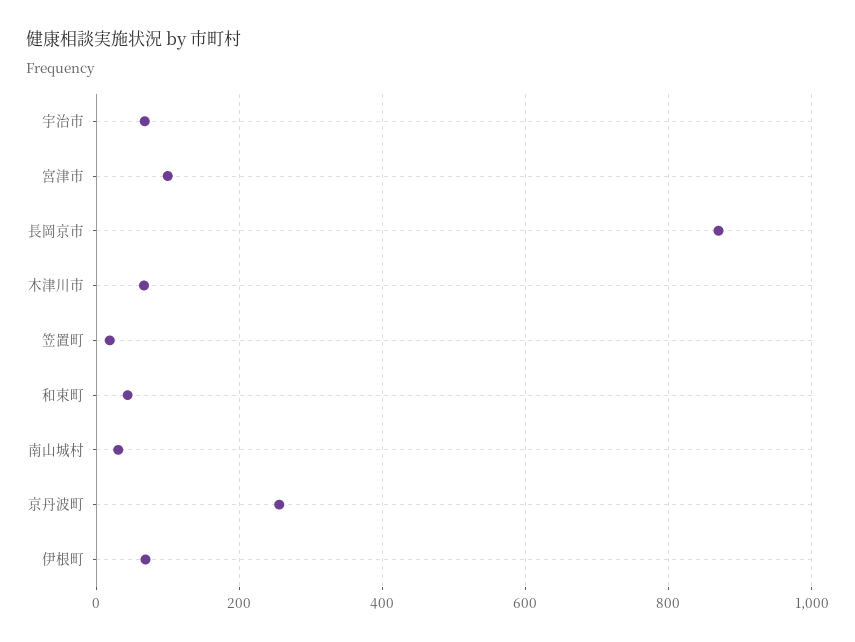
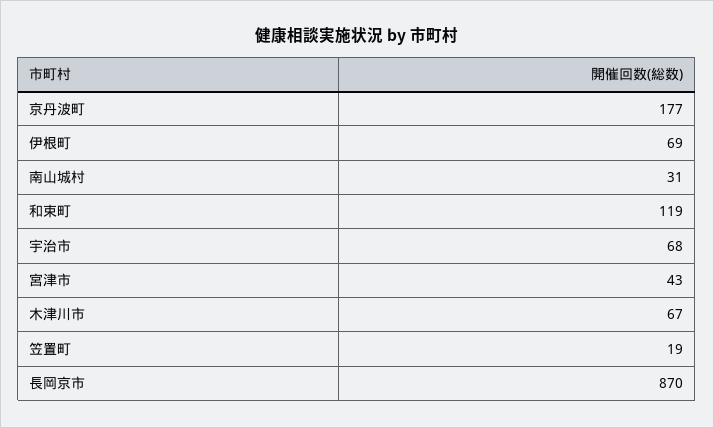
  {
    "宇治市": 68,
-   "宮津市": 100,
+   "宮津市": 43,
    "長岡京市": 870,
    "木津川市": 67,
    "笠置町": 19,
-   "和束町": 40,
+   "和束町": 119,
    "南山城村": 31,
-   "京丹波町": 260,
+   "京丹波町": 177,
    "伊根町": 69
  }

